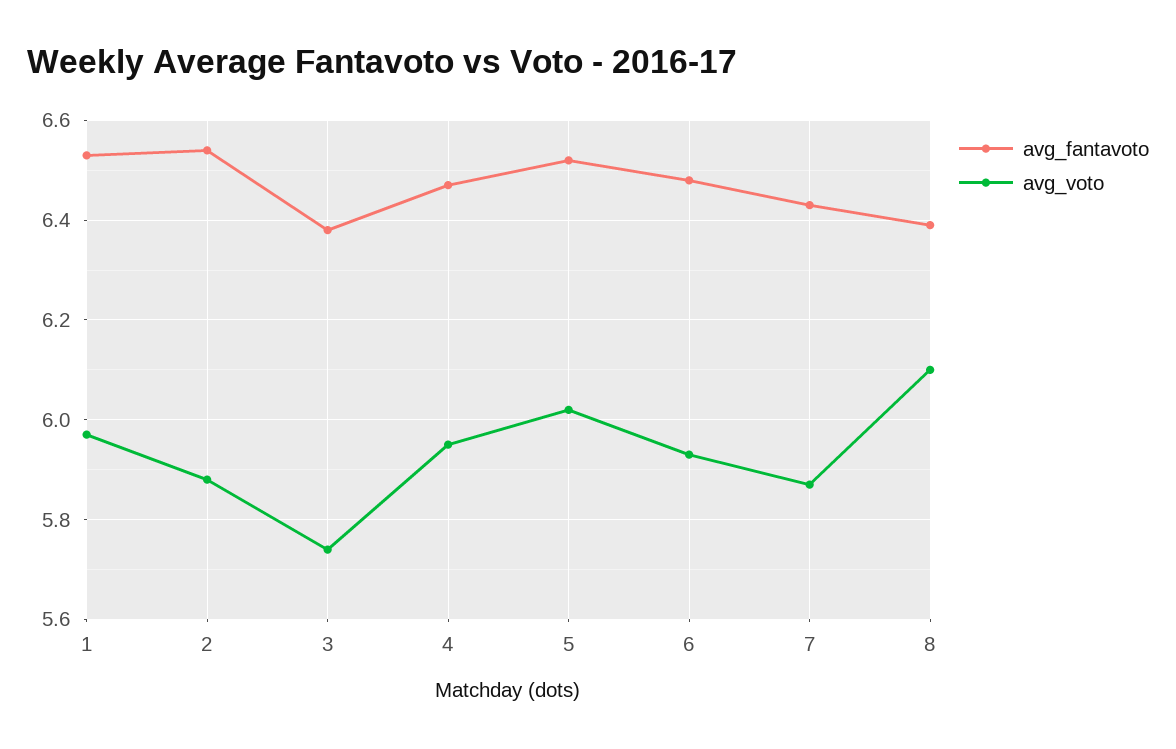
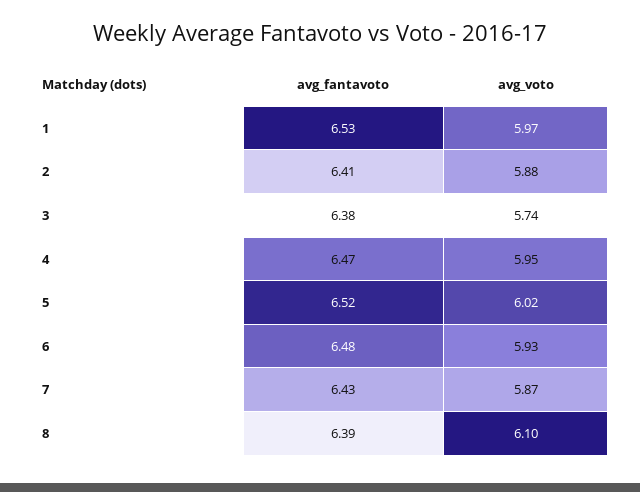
  {
    "avg_fantavoto": {
      "1": 6.53,
-     "2": 6.55,
+     "2": 6.41,
      "3": 6.38,
      "4": 6.47,
      "5": 6.52,
      "6": 6.48,
      "7": 6.43,
      "8": 6.39
    },
    "avg_voto": {
      "1": 5.97,
      "2": 5.88,
      "3": 5.74,
      "4": 5.95,
      "5": 6.02,
      "6": 5.93,
      "7": 5.87,
      "8": 6.1
    }
  }

